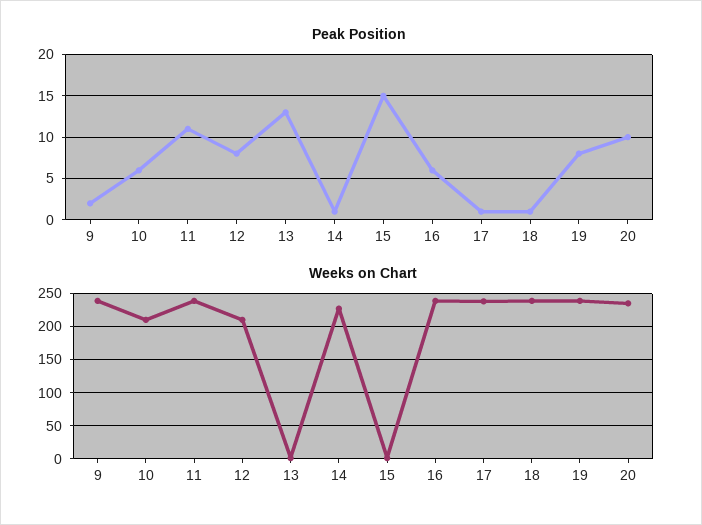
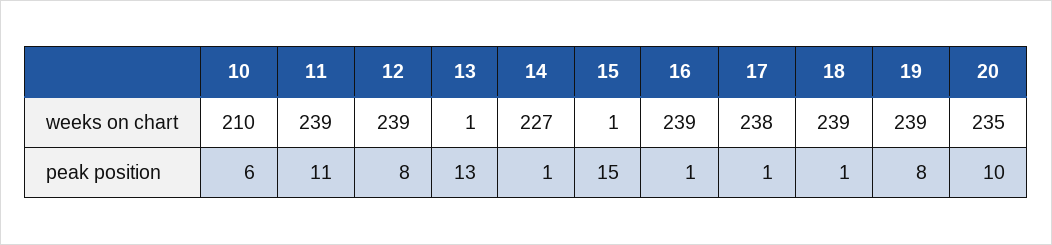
  {
    "Peak Position": {
-     "9": 2,
      "10": 6,
      "11": 11,
      "12": 8,
      "13": 13,
      "14": 1,
      "15": 15,
-     "16": 6,
+     "16": 1,
      "17": 1,
      "18": 1,
      "19": 8,
      "20": 10
    },
    "Weeks on Chart": {
-     "9": 240,
      "10": 210,
      "11": 239,
-     "12": 210,
+     "12": 239,
      "13": 1,
      "14": 227,
      "15": 1,
      "16": 239,
      "17": 238,
      "18": 239,
      "19": 239,
      "20": 235
    }
  }

